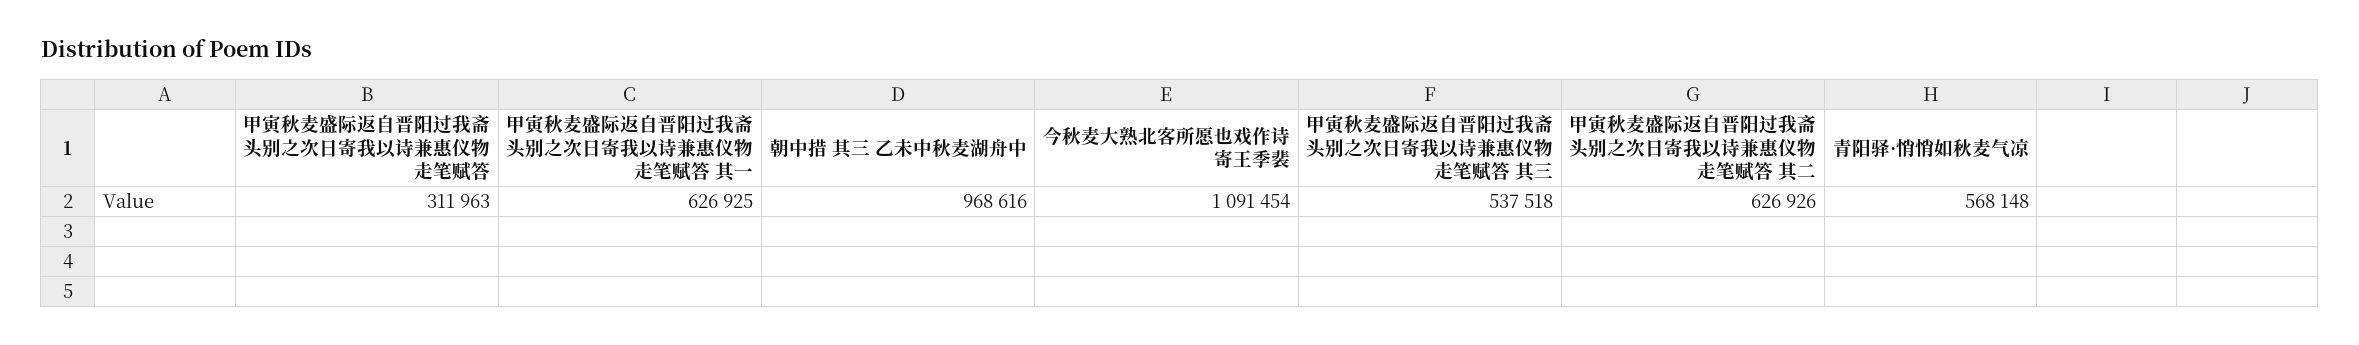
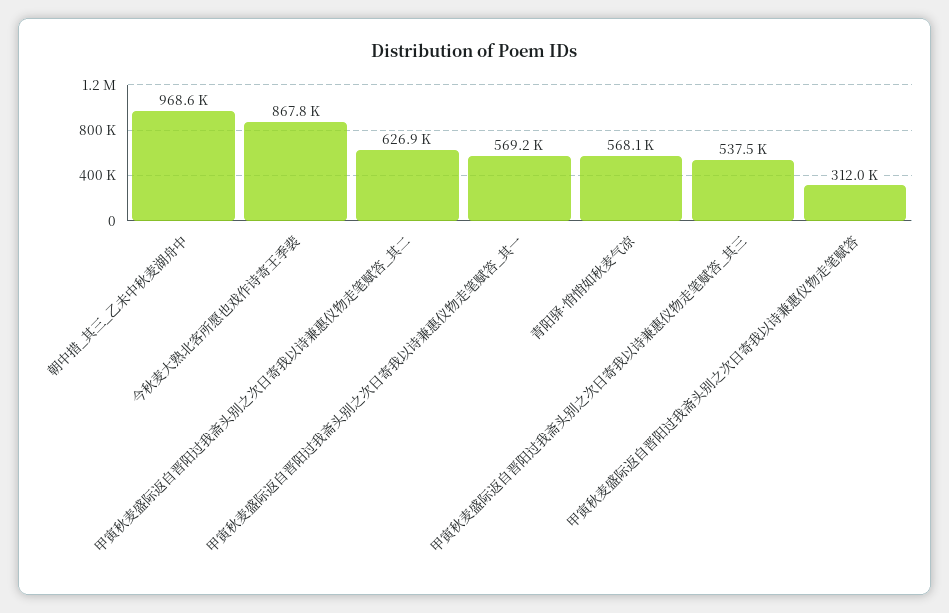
  {
    "甲寅秋麦盛际返自晋阳过我斋头别之次日寄我以诗兼惠仪物走笔赋答": 311963,
-   "甲寅秋麦盛际返自晋阳过我斋头别之次日寄我以诗兼惠仪物走笔赋答 其一": 626925,
+   "甲寅秋麦盛际返自晋阳过我斋头别之次日寄我以诗兼惠仪物走笔赋答 其一": 569200,
    "朝中措 其三 乙未中秋麦湖舟中": 968616,
-   "今秋麦大熟北客所愿也戏作诗寄王季裴": 1091454,
+   "今秋麦大熟北客所愿也戏作诗寄王季裴": 867800,
    "甲寅秋麦盛际返自晋阳过我斋头别之次日寄我以诗兼惠仪物走笔赋答 其三": 537518,
    "甲寅秋麦盛际返自晋阳过我斋头别之次日寄我以诗兼惠仪物走笔赋答 其二": 626926,
    "青阳驿·悄悄如秋麦气凉": 568148
  }

